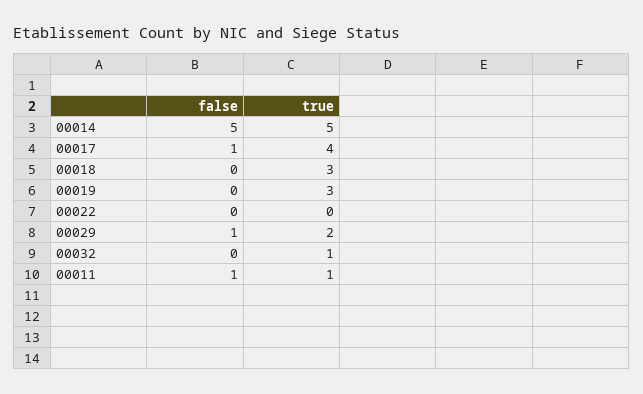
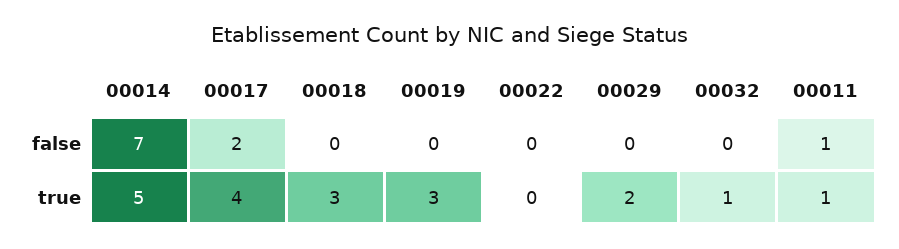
  {
    "false": {
-     "00014": 5,
+     "00014": 7,
-     "00017": 1,
+     "00017": 2,
      "00018": 0,
      "00019": 0,
      "00022": 0,
-     "00029": 1,
+     "00029": 0,
      "00032": 0,
      "00011": 1
    },
    "true": {
      "00014": 5,
      "00017": 4,
      "00018": 3,
      "00019": 3,
      "00022": 0,
      "00029": 2,
      "00032": 1,
      "00011": 1
    }
  }

